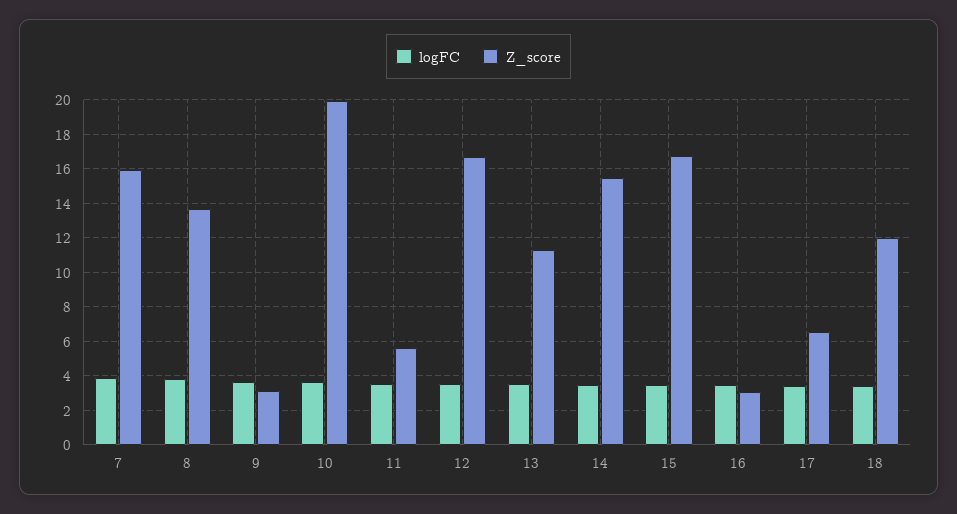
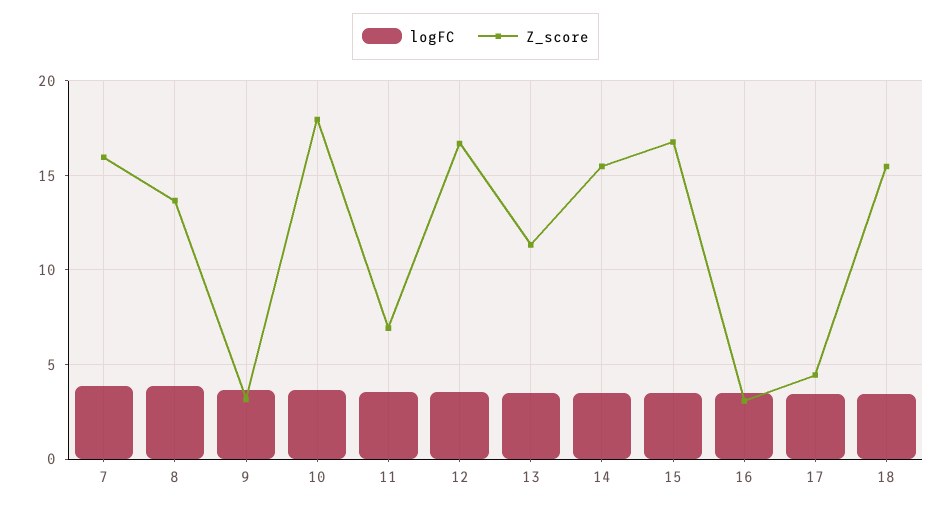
  {
    "logFC": {
      "7": 4,
      "8": 4,
      "9": 3.5,
      "10": 3.5,
      "11": 3.5,
      "12": 3.5,
      "13": 3.5,
      "14": 3.5,
      "15": 3.5,
      "16": 3.5,
      "17": 3.5,
      "18": 3.5
    },
    "Z_score": {
      "7": 16,
      "8": 13.5,
      "9": 3,
-     "10": 20,
+     "10": 18,
-     "11": 5.5,
+     "11": 7,
      "12": 16.5,
      "13": 11.5,
      "14": 15.5,
      "15": 17,
      "16": 3,
-     "17": 6.5,
+     "17": 4.5,
-     "18": 12
+     "18": 15.5
    }
  }

